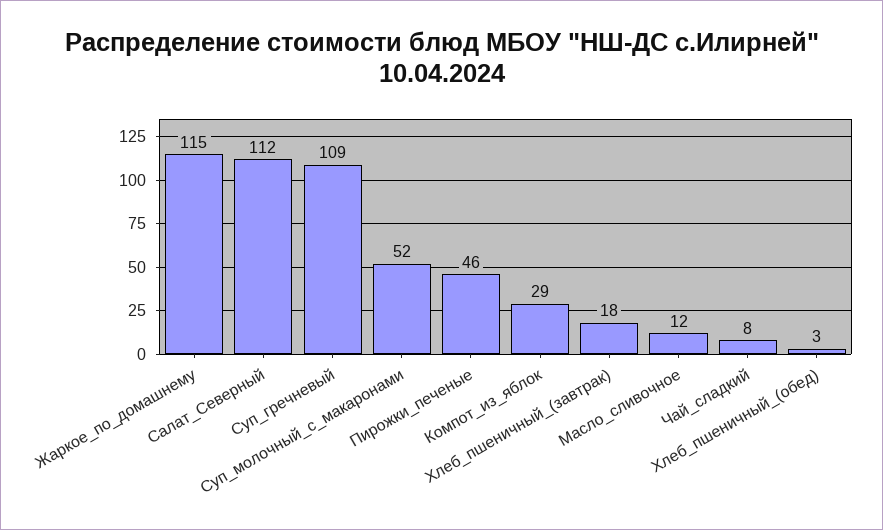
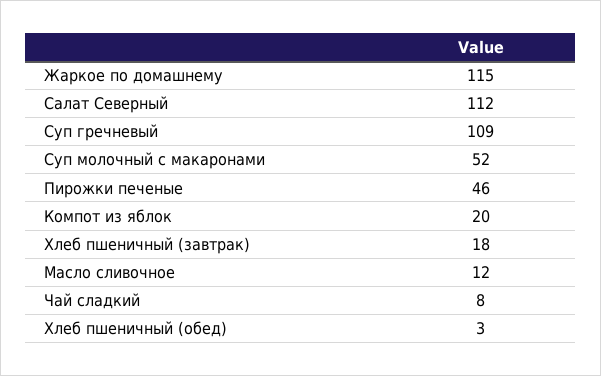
  {
    "Жаркое_по_домашнему": 115,
    "Салат_Северный": 112,
    "Суп_гречневый": 109,
    "Суп_молочный_с_макаронами": 52,
    "Пирожки_печеные": 46,
-   "Компот_из_яблок": 29,
+   "Компот_из_яблок": 20,
    "Хлеб_пшеничный_(завтрак)": 18,
    "Масло_сливочное": 12,
    "Чай_сладкий": 8,
    "Хлеб_пшеничный_(обед)": 3
  }

